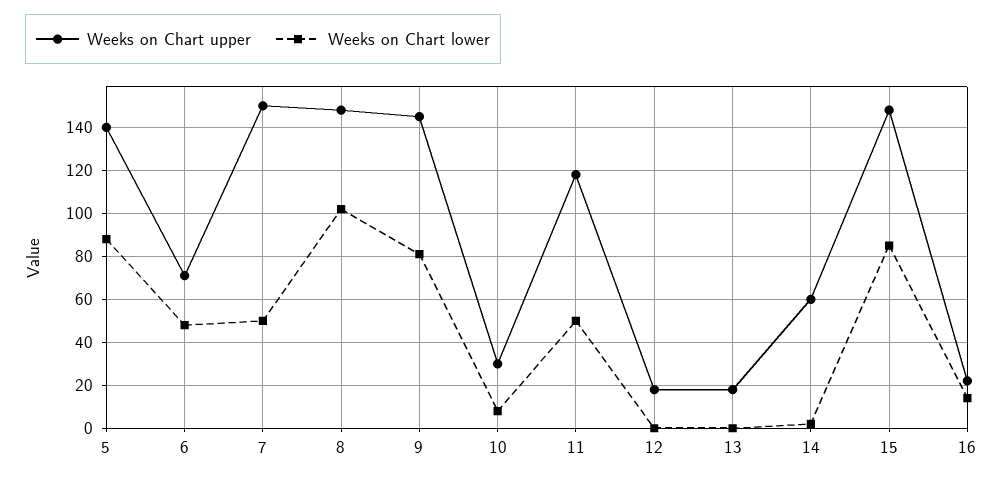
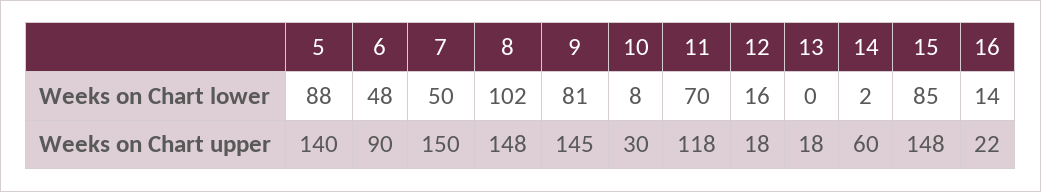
  {
    "Weeks on Chart upper": {
      "5": 140,
-     "6": 70,
+     "6": 90,
      "7": 150,
      "8": 148,
      "9": 145,
      "10": 30,
      "11": 118,
      "12": 18,
      "13": 18,
      "14": 60,
      "15": 148,
      "16": 22
    },
    "Weeks on Chart lower": {
      "5": 88,
      "6": 48,
      "7": 50,
      "8": 102,
      "9": 81,
      "10": 8,
-     "11": 50,
+     "11": 70,
-     "12": 0,
+     "12": 16,
      "13": 0,
      "14": 2,
      "15": 85,
      "16": 14
    }
  }

